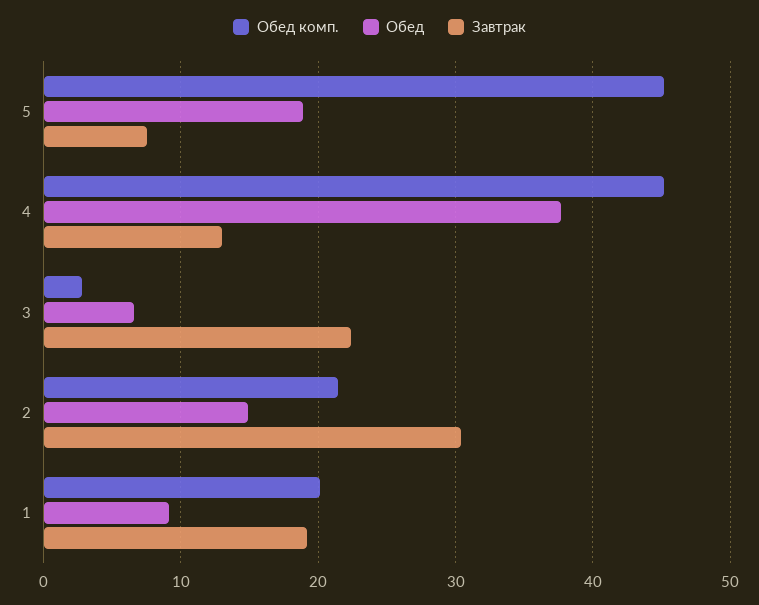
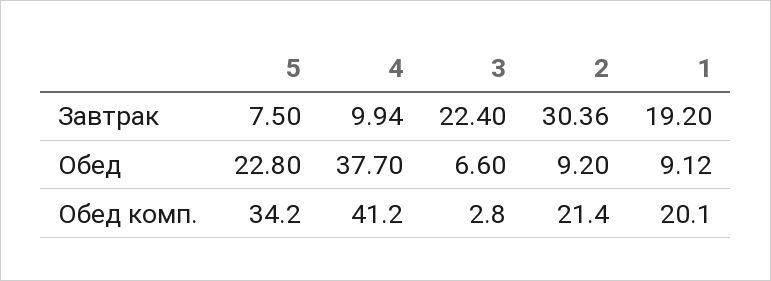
  {
    "Обед комп.": {
-     "5": 45,
+     "5": 34.2,
-     "4": 45,
+     "4": 41.2,
      "3": 2.8,
      "2": 21.4,
      "1": 20.1
    },
    "Обед": {
-     "5": 19,
+     "5": 22.8,
      "4": 37.7,
      "3": 6.6,
-     "2": 15,
+     "2": 9.2,
      "1": 9.12
    },
    "Завтрак": {
      "5": 7.5,
-     "4": 13,
+     "4": 9.94,
      "3": 22.4,
      "2": 30.36,
      "1": 19.2
    }
  }

